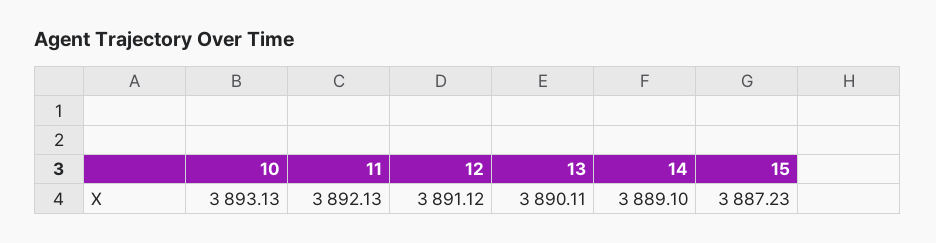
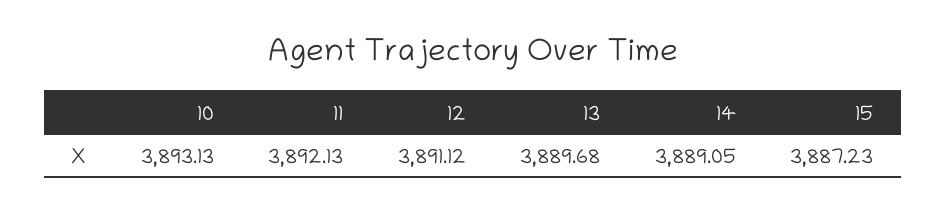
  {
    "10": 3893.13,
    "11": 3892.13,
    "12": 3891.12,
-   "13": 3890.11,
+   "13": 3889.68,
-   "14": 3889.1,
+   "14": 3889.05,
    "15": 3887.23
  }

